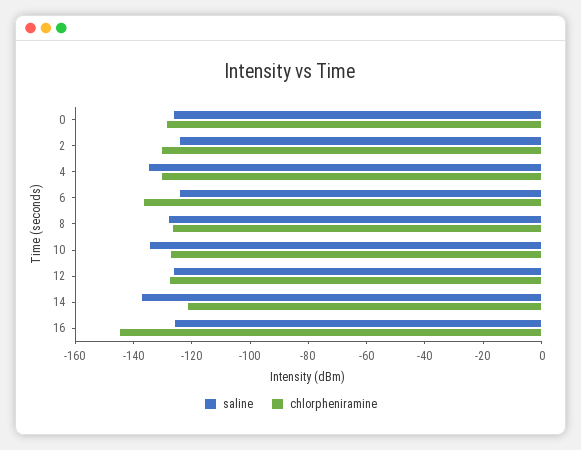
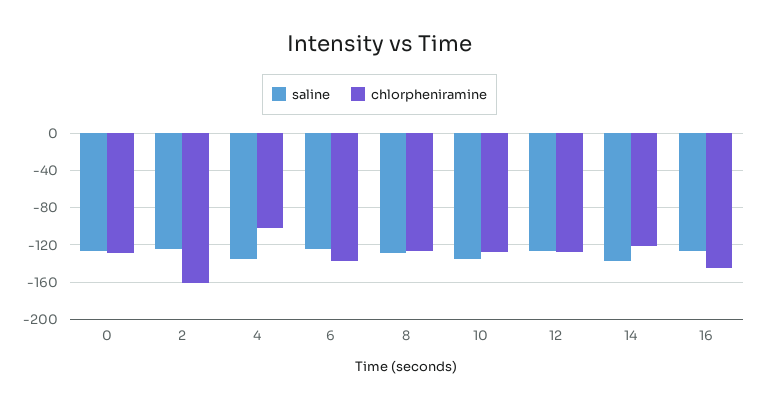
  {
    "saline": {
      "0": -125,
      "2": -125,
      "4": -135,
      "6": -125,
      "8": -130,
      "10": -135,
      "12": -125,
      "14": -140,
      "16": -125
    },
    "chlorpheniramine": {
      "0": -130,
-     "2": -130,
+     "2": -160,
-     "4": -130,
+     "4": -100,
      "6": -135,
      "8": -125,
      "10": -125,
      "12": -130,
      "14": -120,
      "16": -145
    }
  }

